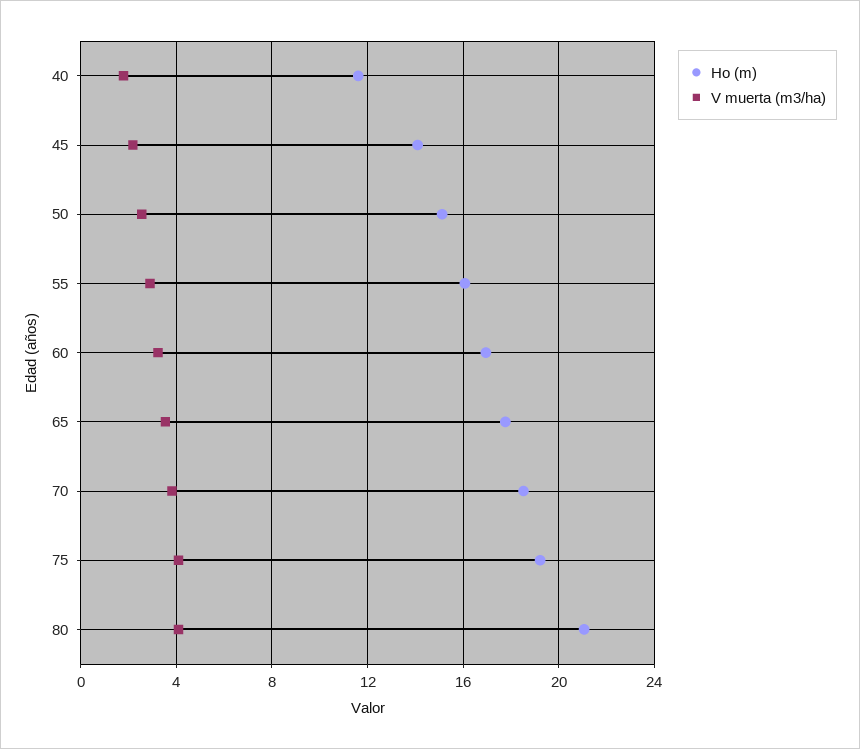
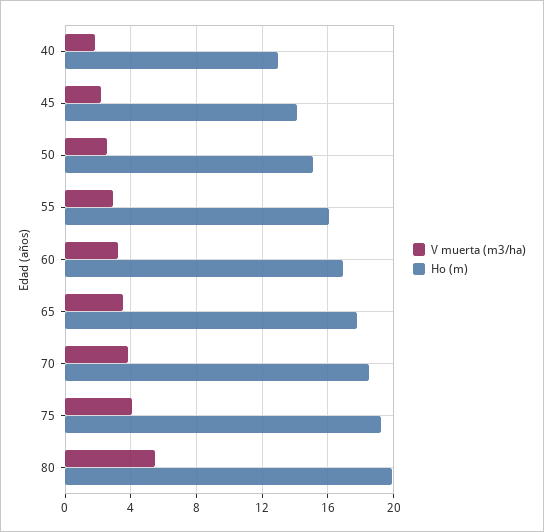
  {
    "Ho (m)": {
-     "40": 11.5,
+     "40": 13,
      "45": 14,
      "50": 15,
      "55": 16,
      "60": 17,
      "65": 18,
      "70": 18.5,
      "75": 19,
-     "80": 21
+     "80": 20
    },
    "V muerta (m3/ha)": {
      "40": 2,
      "45": 2,
      "50": 2.5,
      "55": 3,
      "60": 3,
      "65": 3.5,
      "70": 4,
      "75": 4,
-     "80": 4
+     "80": 5.5
    }
  }

